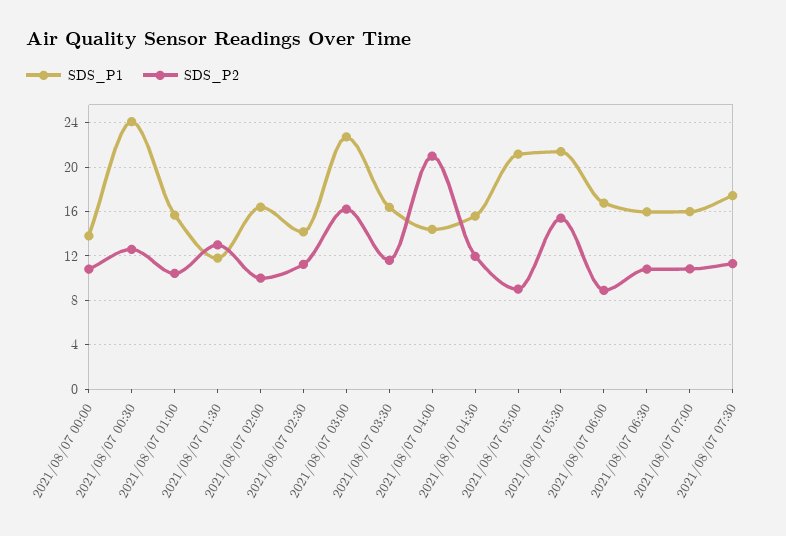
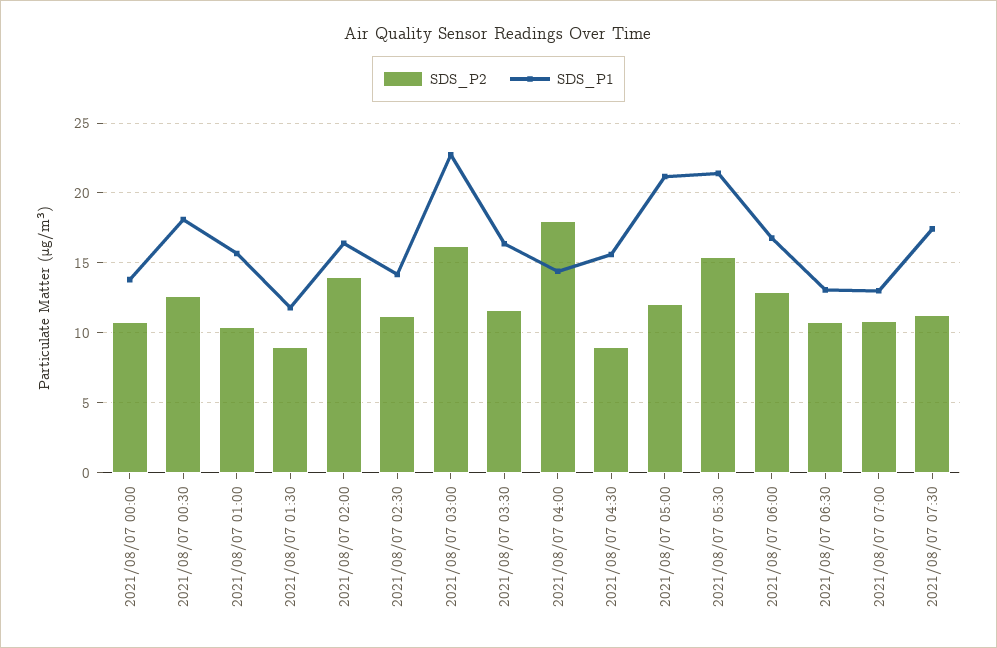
  {
    "SDS_P1": {
      "2021/08/07 00:00": 14,
-     "2021/08/07 00:30": 24,
+     "2021/08/07 00:30": 18,
      "2021/08/07 01:00": 15.5,
      "2021/08/07 01:30": 12,
      "2021/08/07 02:00": 16.5,
      "2021/08/07 02:30": 14,
      "2021/08/07 03:00": 22.5,
      "2021/08/07 03:30": 16.5,
      "2021/08/07 04:00": 14.5,
      "2021/08/07 04:30": 15.5,
      "2021/08/07 05:00": 21,
      "2021/08/07 05:30": 21.5,
      "2021/08/07 06:00": 17,
-     "2021/08/07 06:30": 16,
+     "2021/08/07 06:30": 13,
-     "2021/08/07 07:00": 16,
+     "2021/08/07 07:00": 13,
      "2021/08/07 07:30": 17.5
    },
    "SDS_P2": {
      "2021/08/07 00:00": 11,
      "2021/08/07 00:30": 12.5,
      "2021/08/07 01:00": 10.5,
-     "2021/08/07 01:30": 13,
+     "2021/08/07 01:30": 9,
-     "2021/08/07 02:00": 10,
+     "2021/08/07 02:00": 14,
      "2021/08/07 02:30": 11,
      "2021/08/07 03:00": 16,
      "2021/08/07 03:30": 11.5,
-     "2021/08/07 04:00": 21,
+     "2021/08/07 04:00": 18,
-     "2021/08/07 04:30": 12,
+     "2021/08/07 04:30": 9,
-     "2021/08/07 05:00": 9,
+     "2021/08/07 05:00": 12,
      "2021/08/07 05:30": 15.5,
-     "2021/08/07 06:00": 9,
+     "2021/08/07 06:00": 13,
      "2021/08/07 06:30": 11,
      "2021/08/07 07:00": 11,
      "2021/08/07 07:30": 11.5
    }
  }

